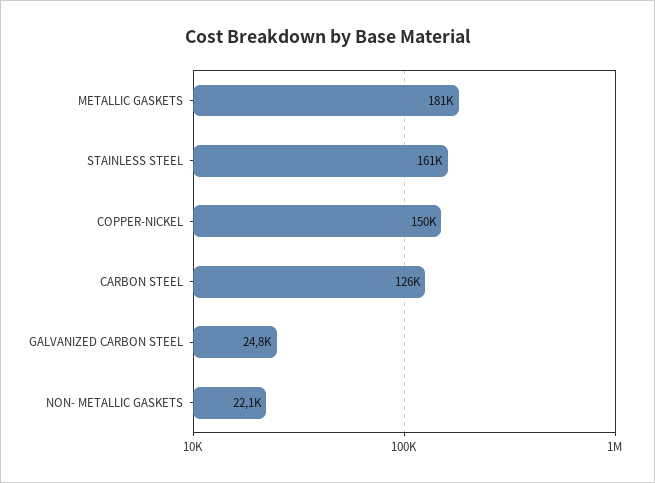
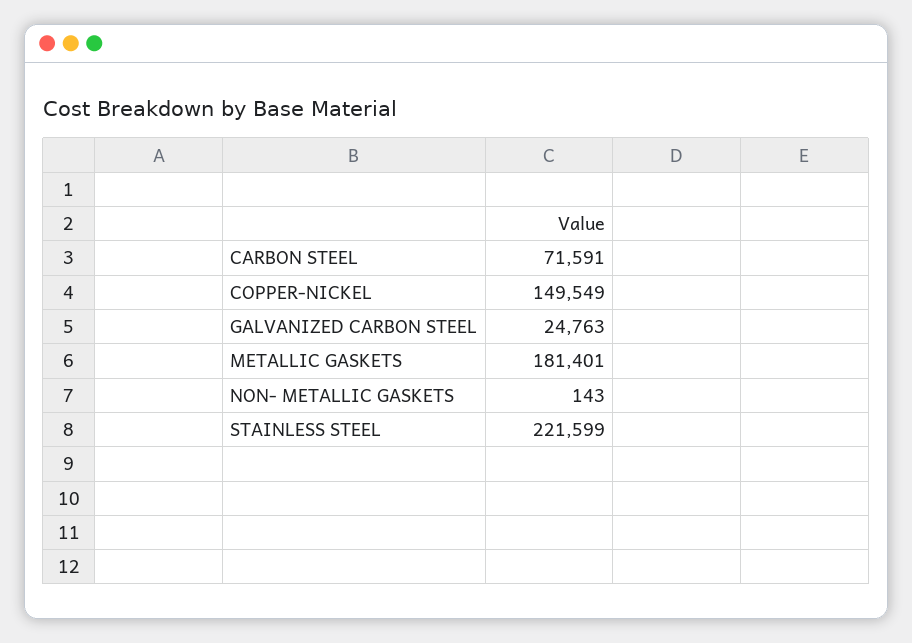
  {
    "METALLIC GASKETS": 181401,
-   "STAINLESS STEEL": 161000,
+   "STAINLESS STEEL": 221599,
    "COPPER-NICKEL": 149549,
-   "CARBON STEEL": 126000,
+   "CARBON STEEL": 71591,
    "GALVANIZED CARBON STEEL": 24763,
-   "NON- METALLIC GASKETS": 22100
+   "NON- METALLIC GASKETS": 143
  }

